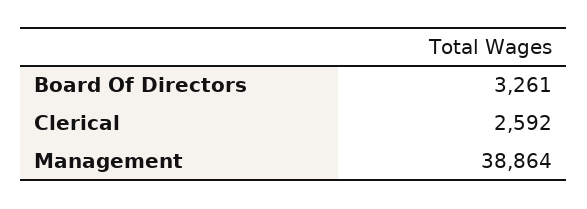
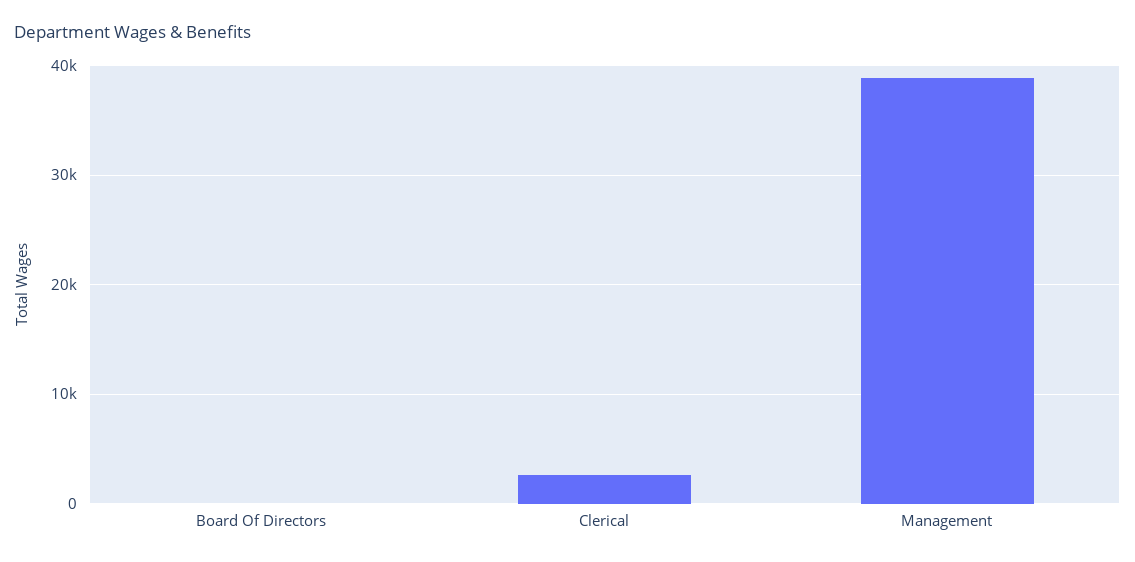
  {
-   "Board Of Directors": 3261,
+   "Board Of Directors": 0,
    "Clerical": 2592,
    "Management": 38864
  }

